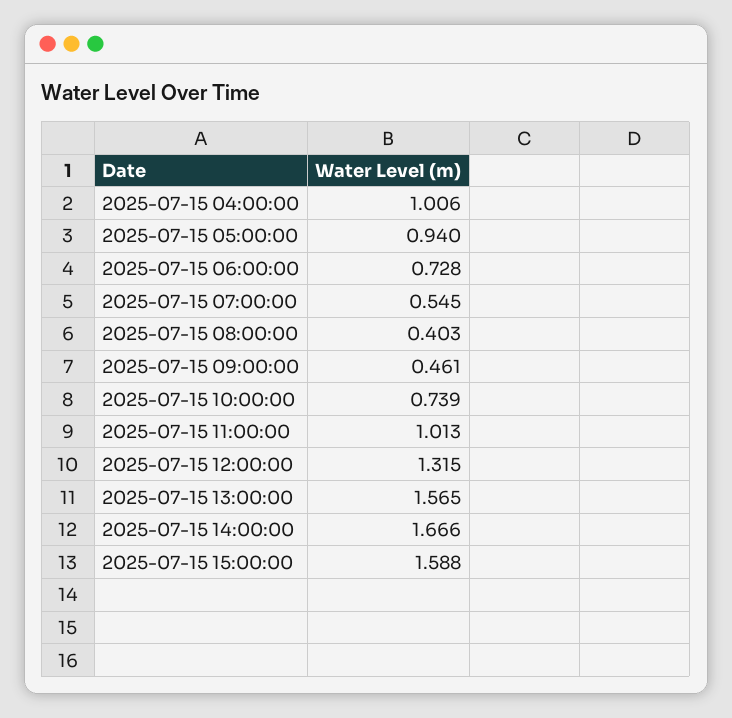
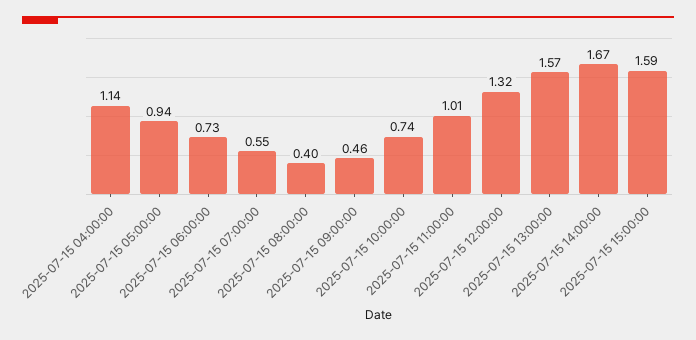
  {
-   "2025-07-15 04:00:00": 1.006,
+   "2025-07-15 04:00:00": 1.14,
    "2025-07-15 05:00:00": 0.94,
    "2025-07-15 06:00:00": 0.728,
    "2025-07-15 07:00:00": 0.545,
    "2025-07-15 08:00:00": 0.403,
    "2025-07-15 09:00:00": 0.461,
    "2025-07-15 10:00:00": 0.739,
    "2025-07-15 11:00:00": 1.013,
    "2025-07-15 12:00:00": 1.315,
    "2025-07-15 13:00:00": 1.565,
    "2025-07-15 14:00:00": 1.666,
    "2025-07-15 15:00:00": 1.588
  }

